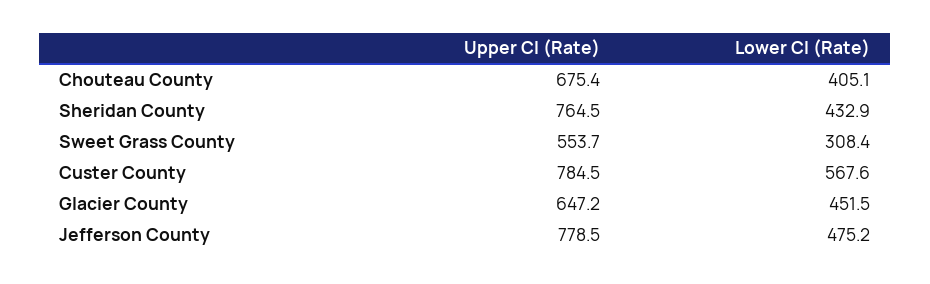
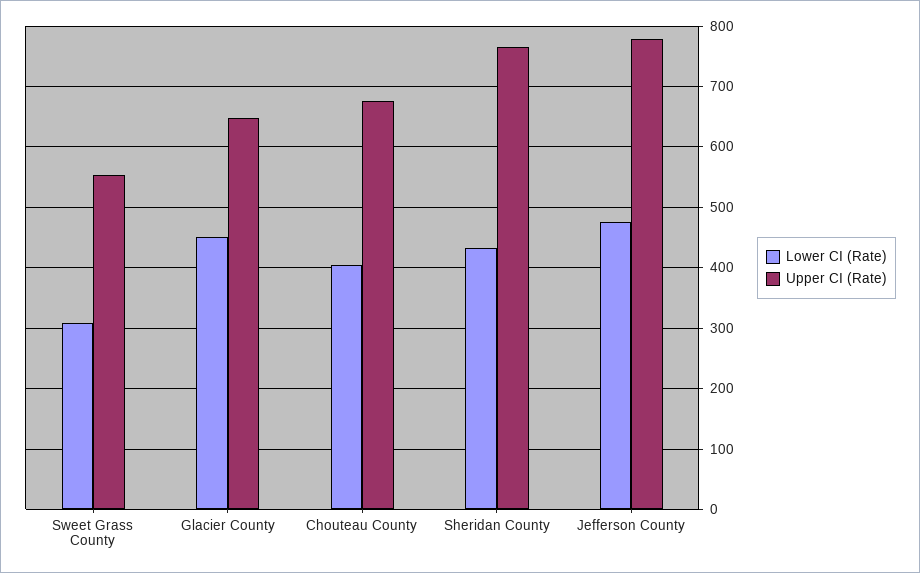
  {
    "Upper CI (Rate)": {
      "Chouteau County": 675.4,
      "Sheridan County": 764.5,
      "Sweet Grass County": 553.7,
-     "Custer County": 784.5,
      "Glacier County": 647.2,
      "Jefferson County": 778.5
    },
    "Lower CI (Rate)": {
      "Chouteau County": 405.1,
      "Sheridan County": 432.9,
      "Sweet Grass County": 308.4,
-     "Custer County": 567.6,
      "Glacier County": 451.5,
      "Jefferson County": 475.2
    }
  }

